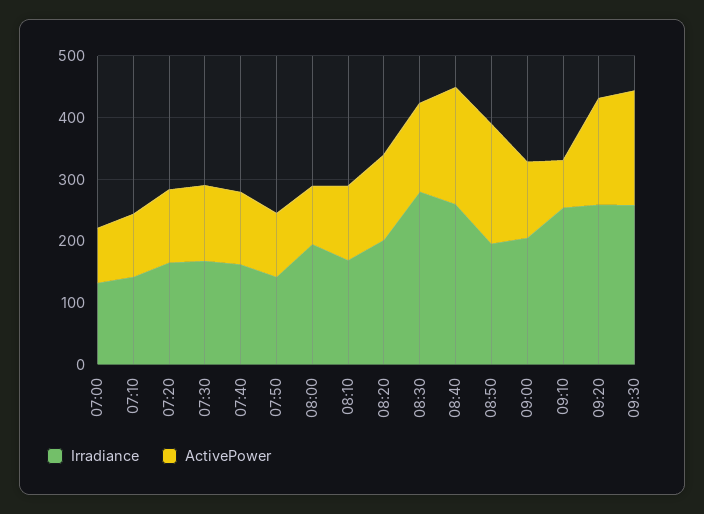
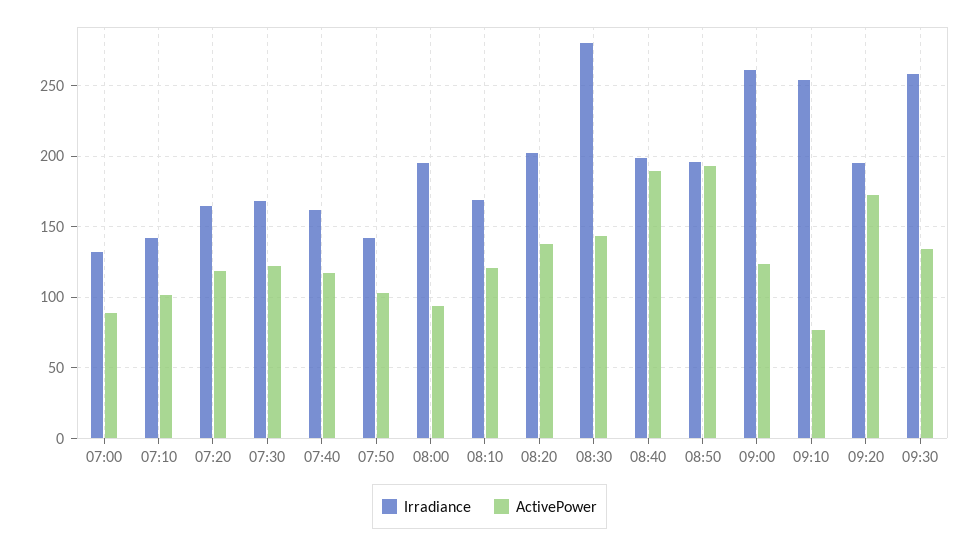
  {
    "Irradiance": {
      "07:00": 130,
      "07:10": 140,
      "07:20": 165,
      "07:30": 170,
      "07:40": 160,
      "07:50": 140,
      "08:00": 195,
      "08:10": 170,
      "08:20": 200,
      "08:30": 280,
-     "08:40": 260,
+     "08:40": 200,
      "08:50": 195,
-     "09:00": 200,
+     "09:00": 260,
      "09:10": 255,
-     "09:20": 260,
+     "09:20": 195,
      "09:30": 260
    },
    "ActivePower": {
      "07:00": 90,
      "07:10": 100,
      "07:20": 120,
      "07:30": 120,
      "07:40": 115,
      "07:50": 105,
      "08:00": 95,
      "08:10": 120,
      "08:20": 140,
      "08:30": 145,
      "08:40": 190,
      "08:50": 195,
      "09:00": 125,
      "09:10": 75,
      "09:20": 175,
-     "09:30": 180
+     "09:30": 135
    }
  }

